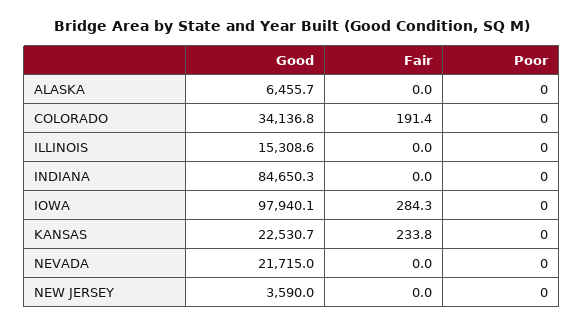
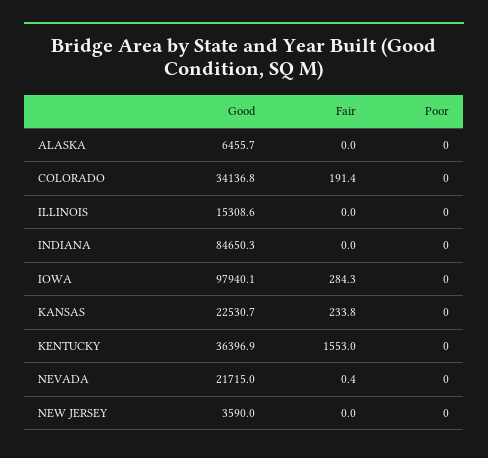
  {
    "Good": {
      "ALASKA": 6455.7,
      "COLORADO": 34136.8,
      "ILLINOIS": 15308.6,
      "INDIANA": 84650.3,
      "IOWA": 97940.1,
      "KANSAS": 22530.7,
      "NEVADA": 21715,
-     "NEW JERSEY": 3590
+     "NEW JERSEY": 3590,
+     "KENTUCKY": 36396.9
    },
    "Fair": {
      "ALASKA": 0,
      "COLORADO": 191.4,
      "ILLINOIS": 0,
      "INDIANA": 0,
      "IOWA": 284.3,
      "KANSAS": 233.8,
-     "NEVADA": 0,
+     "NEVADA": 0.4,
-     "NEW JERSEY": 0
+     "NEW JERSEY": 0,
+     "KENTUCKY": 1553
    },
    "Poor": {
      "ALASKA": 0,
      "COLORADO": 0,
      "ILLINOIS": 0,
      "INDIANA": 0,
      "IOWA": 0,
      "KANSAS": 0,
      "NEVADA": 0,
-     "NEW JERSEY": 0
+     "NEW JERSEY": 0,
+     "KENTUCKY": 0
    }
  }

